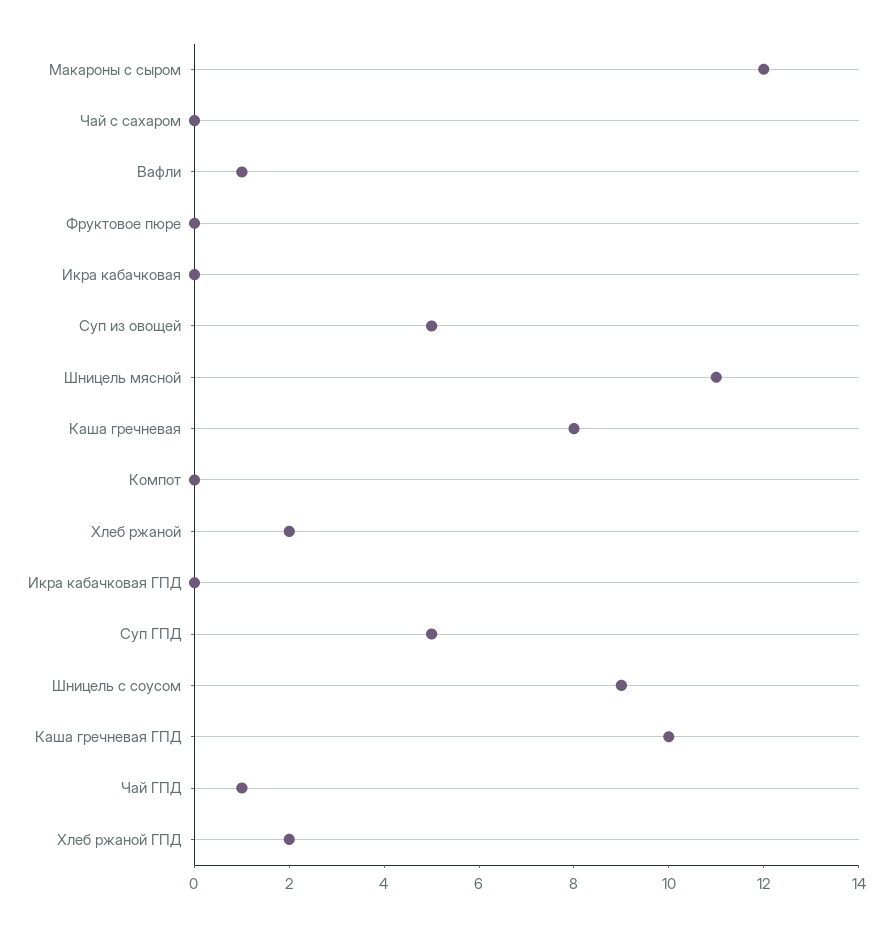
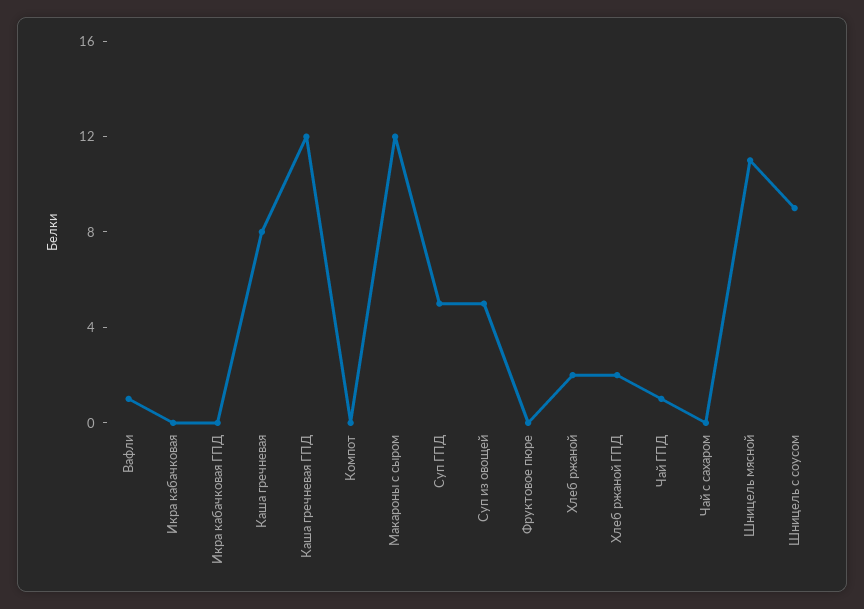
  {
    "Макароны с сыром": 12,
    "Чай с сахаром": 0,
    "Вафли": 1,
    "Фруктовое пюре": 0,
    "Икра кабачковая": 0,
    "Суп из овощей": 5,
    "Шницель мясной": 11,
    "Каша гречневая": 8,
    "Компот": 0,
    "Хлеб ржаной": 2,
    "Икра кабачковая ГПД": 0,
    "Суп ГПД": 5,
    "Шницель с соусом": 9,
-   "Каша гречневая ГПД": 10,
+   "Каша гречневая ГПД": 12,
    "Чай ГПД": 1,
    "Хлеб ржаной ГПД": 2
  }

